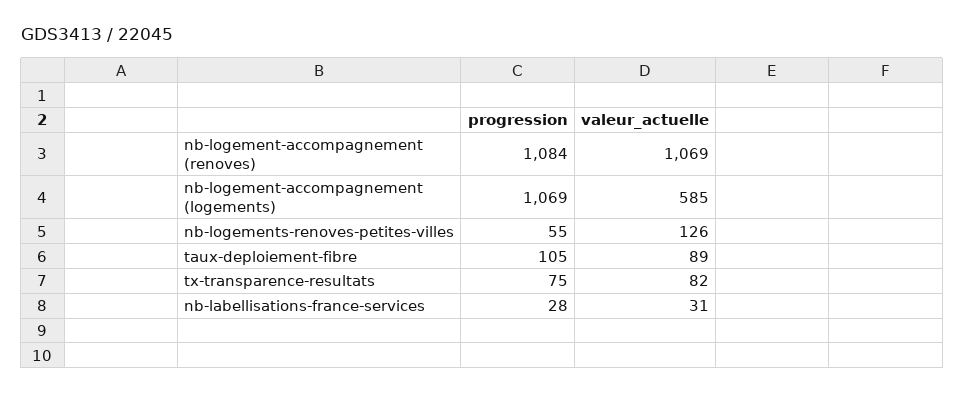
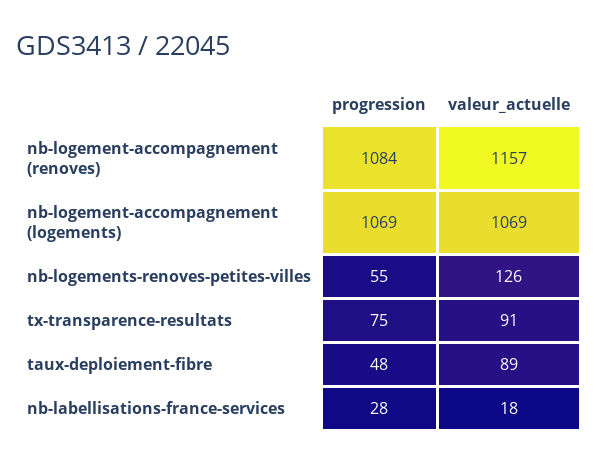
  {
    "progression": {
      "nb-logement-accompagnement (renoves)": 1084,
      "nb-logement-accompagnement (logements)": 1069,
      "nb-logements-renoves-petites-villes": 55,
-     "taux-deploiement-fibre": 105,
+     "taux-deploiement-fibre": 48,
      "tx-transparence-resultats": 75,
      "nb-labellisations-france-services": 28
    },
    "valeur_actuelle": {
-     "nb-logement-accompagnement (renoves)": 1069,
+     "nb-logement-accompagnement (renoves)": 1157,
-     "nb-logement-accompagnement (logements)": 585,
+     "nb-logement-accompagnement (logements)": 1069,
      "nb-logements-renoves-petites-villes": 126,
      "taux-deploiement-fibre": 89,
-     "tx-transparence-resultats": 82,
+     "tx-transparence-resultats": 91,
-     "nb-labellisations-france-services": 31
+     "nb-labellisations-france-services": 18
    }
  }

